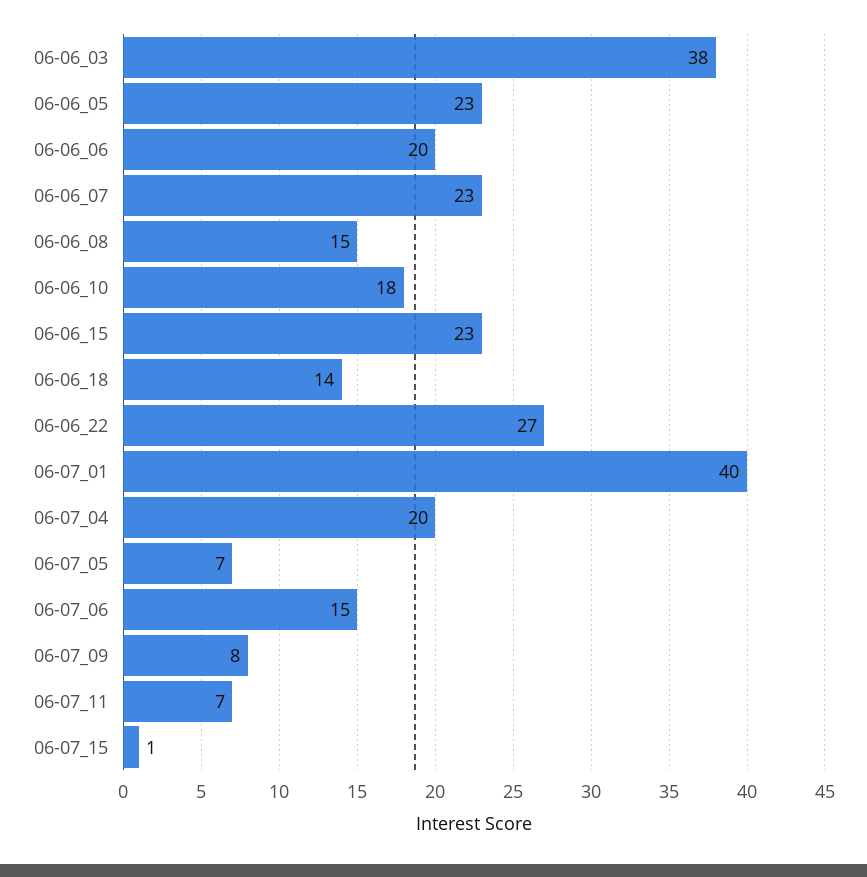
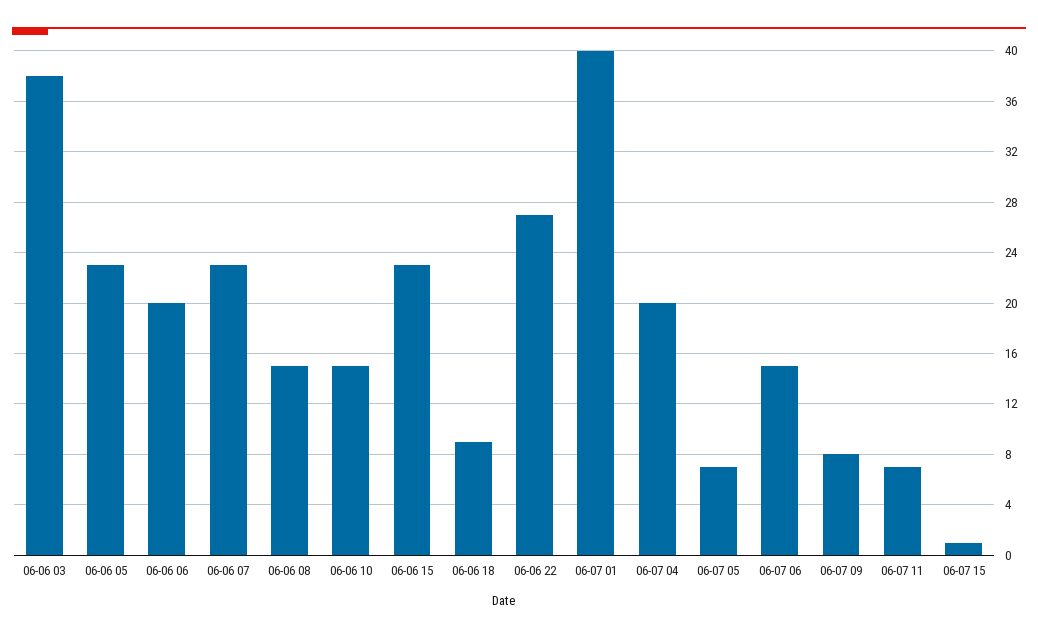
  {
    "06-06_03": 38,
    "06-06_05": 23,
    "06-06_06": 20,
    "06-06_07": 23,
    "06-06_08": 15,
-   "06-06_10": 18,
+   "06-06_10": 15,
    "06-06_15": 23,
-   "06-06_18": 14,
+   "06-06_18": 9,
    "06-06_22": 27,
    "06-07_01": 40,
    "06-07_04": 20,
    "06-07_05": 7,
    "06-07_06": 15,
    "06-07_09": 8,
    "06-07_11": 7,
    "06-07_15": 1
  }

